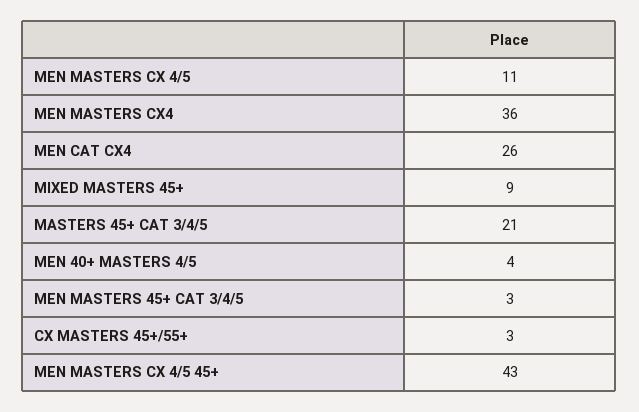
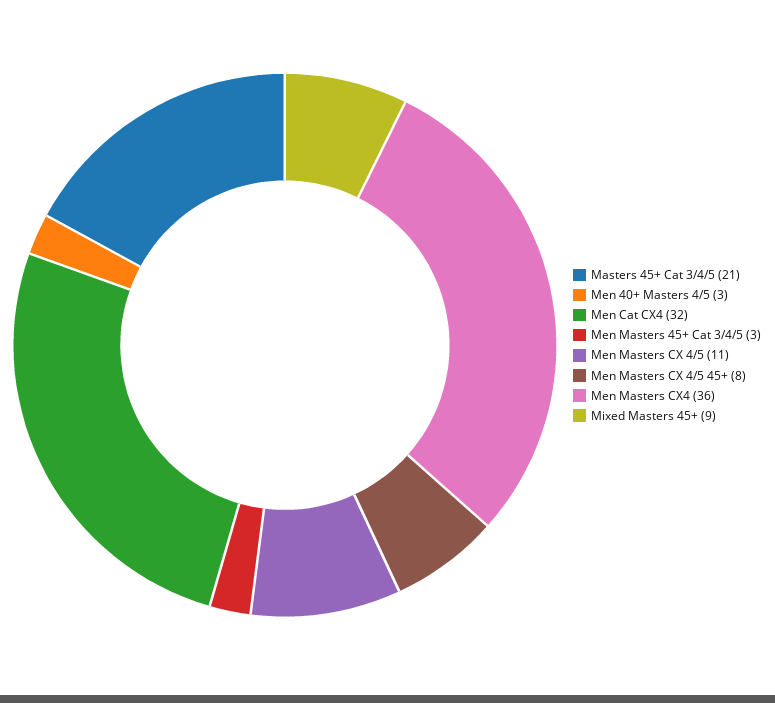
  {
    "MEN MASTERS CX 4/5": 11,
    "MEN MASTERS CX4": 36,
-   "MEN CAT CX4": 26,
+   "MEN CAT CX4": 32,
    "MIXED MASTERS 45+": 9,
    "MASTERS 45+ CAT 3/4/5": 21,
-   "MEN 40+ MASTERS 4/5": 4,
+   "MEN 40+ MASTERS 4/5": 3,
    "MEN MASTERS 45+ CAT 3/4/5": 3,
-   "CX MASTERS 45+/55+": 3,
-   "MEN MASTERS CX 4/5 45+": 43
+   "MEN MASTERS CX 4/5 45+": 8
  }

